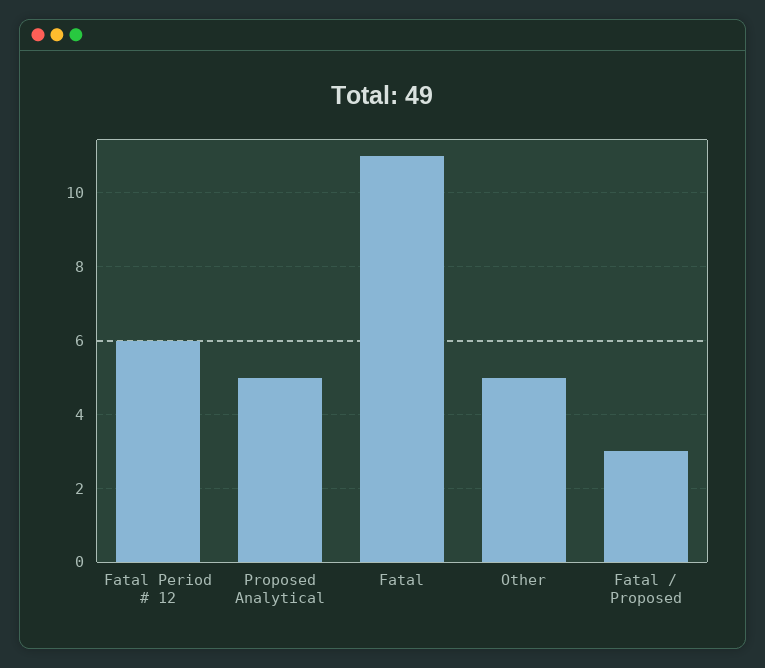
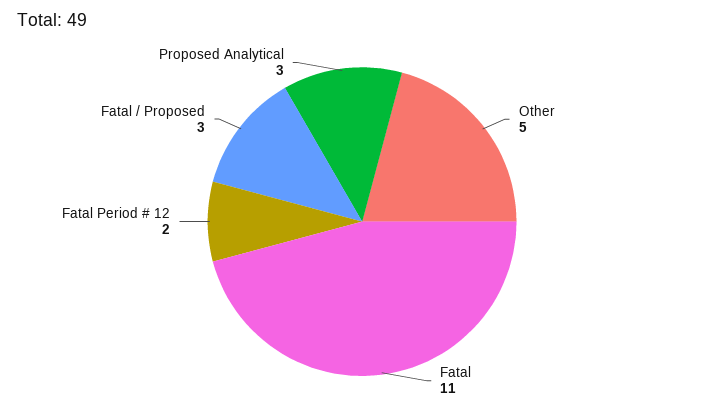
  {
-   "Fatal Period # 12": 6,
+   "Fatal Period # 12": 2,
-   "Proposed Analytical": 5,
+   "Proposed Analytical": 3,
    "Fatal": 11,
    "Other": 5,
    "Fatal / Proposed": 3
  }

